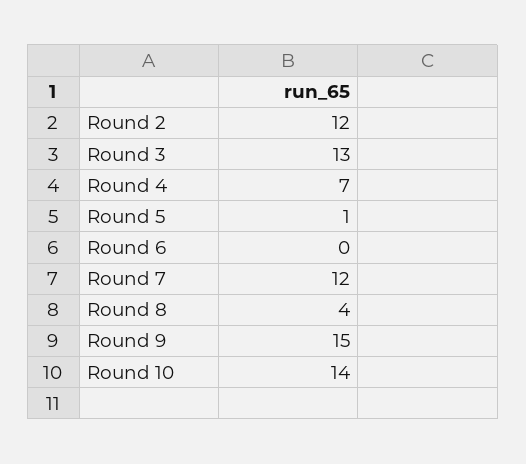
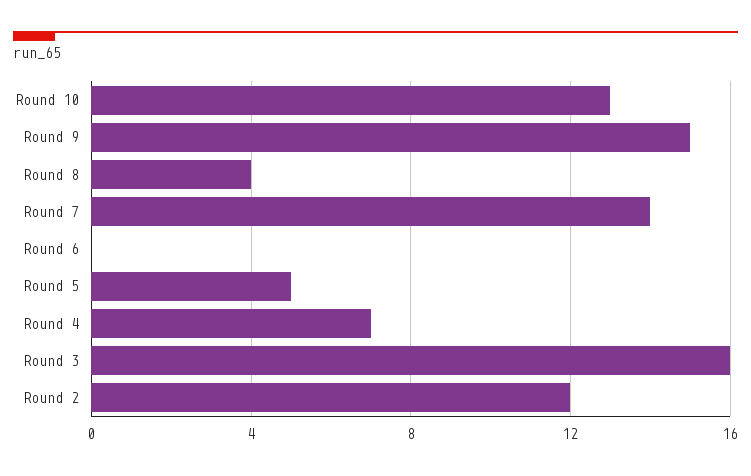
  {
    "Round 2": 12,
-   "Round 3": 13,
+   "Round 3": 16,
    "Round 4": 7,
-   "Round 5": 1,
+   "Round 5": 5,
    "Round 6": 0,
-   "Round 7": 12,
+   "Round 7": 14,
    "Round 8": 4,
    "Round 9": 15,
-   "Round 10": 14
+   "Round 10": 13
  }

